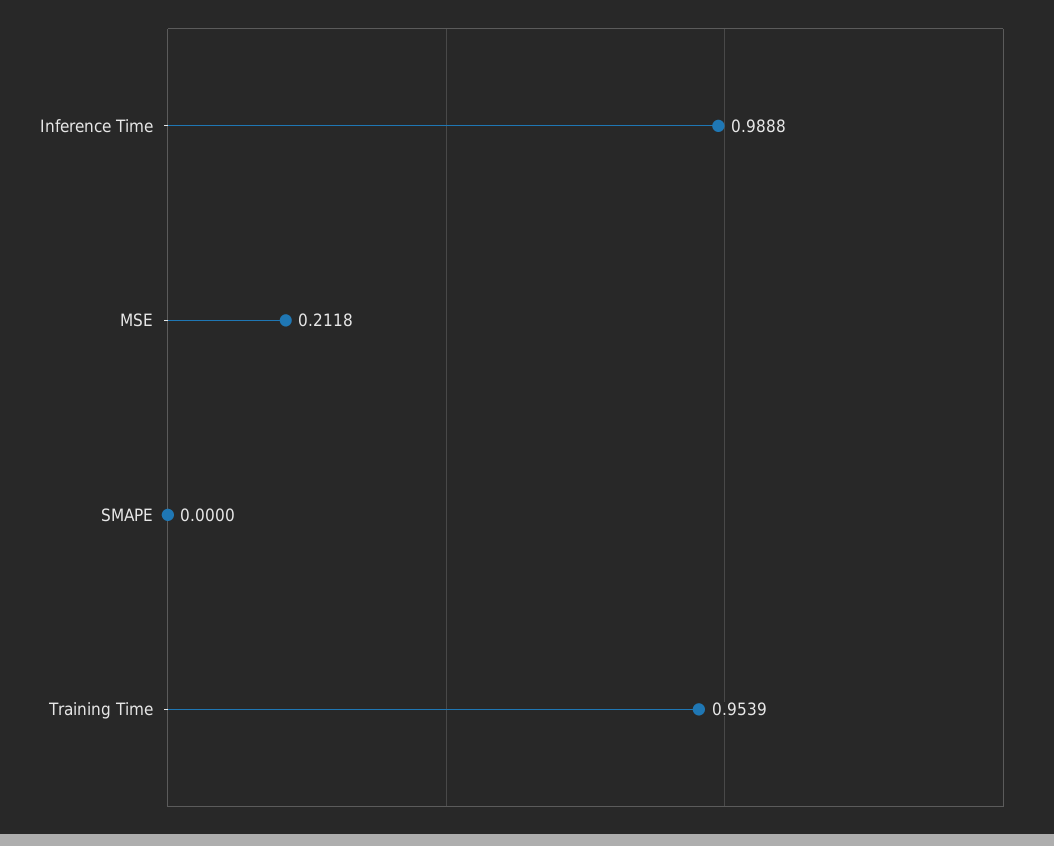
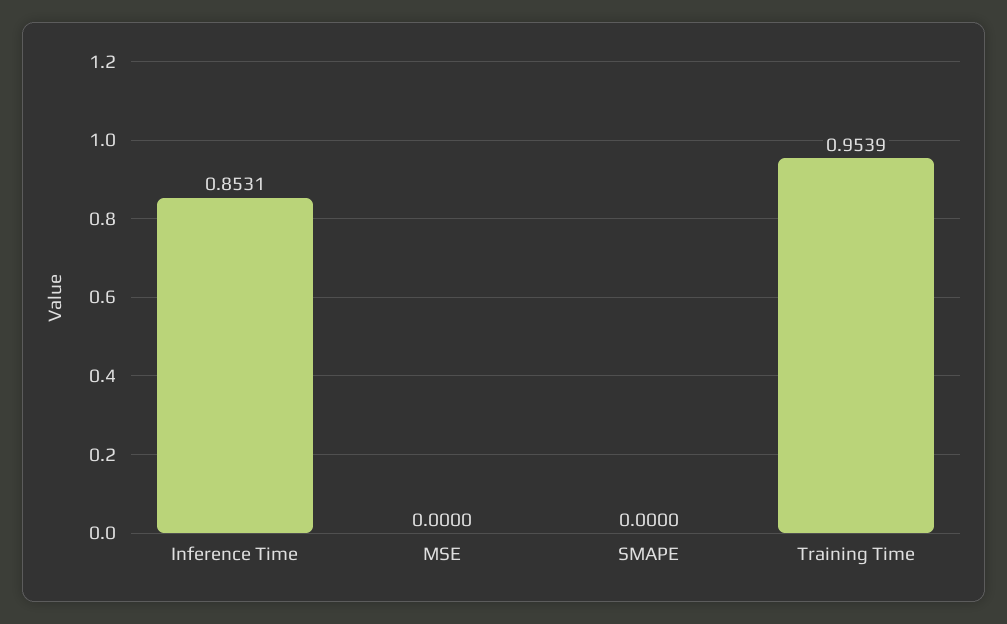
  {
-   "Inference Time": 0.9888,
+   "Inference Time": 0.8531,
-   "MSE": 0.2118,
+   "MSE": 0,
    "SMAPE": 0,
    "Training Time": 0.9539
  }

